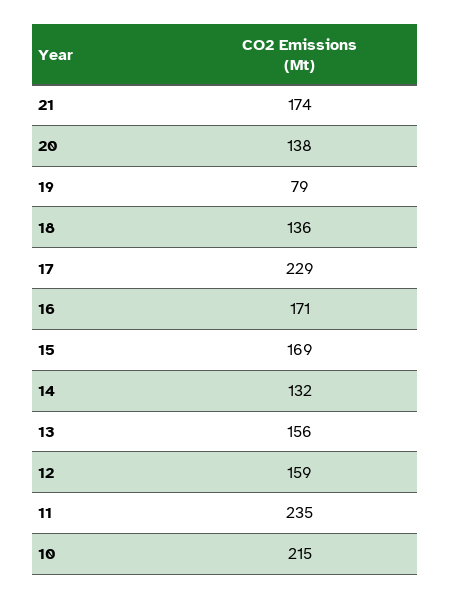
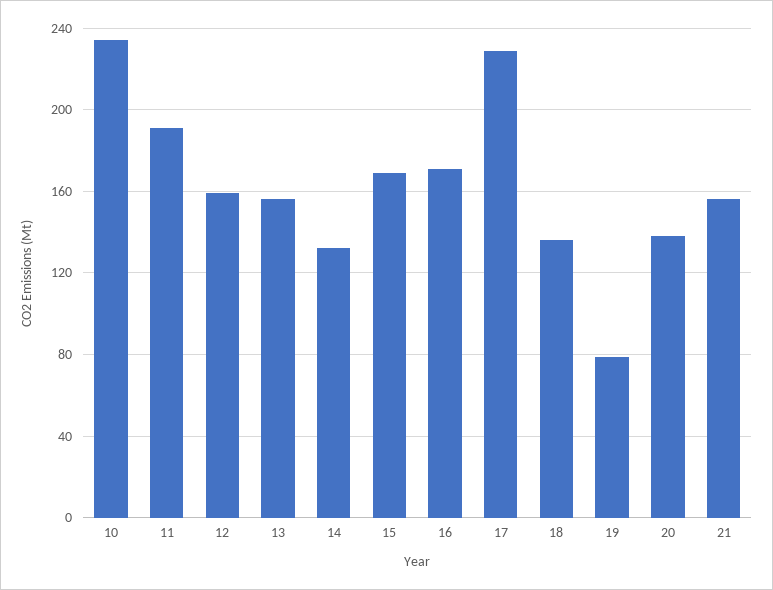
  {
-   "21": 174,
+   "21": 155,
    "20": 138,
    "19": 79,
    "18": 136,
    "17": 229,
    "16": 171,
    "15": 169,
    "14": 132,
    "13": 156,
    "12": 159,
-   "11": 235,
+   "11": 190,
-   "10": 215
+   "10": 235
  }

